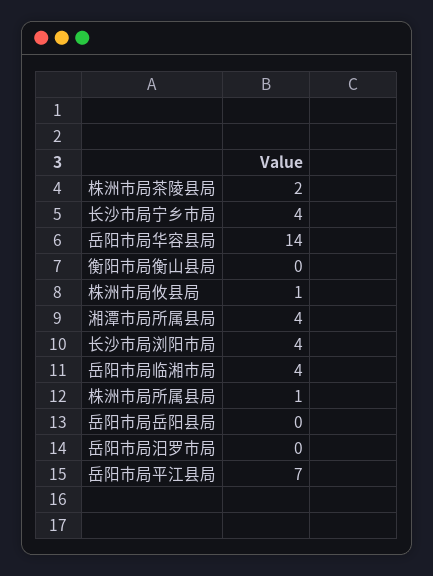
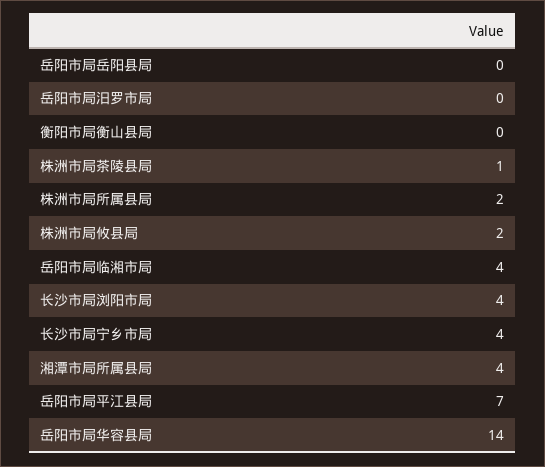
  {
-   "株洲市局茶陵县局": 2,
+   "株洲市局茶陵县局": 1,
    "长沙市局宁乡市局": 4,
    "岳阳市局华容县局": 14,
    "衡阳市局衡山县局": 0,
-   "株洲市局攸县局": 1,
+   "株洲市局攸县局": 2,
    "湘潭市局所属县局": 4,
    "长沙市局浏阳市局": 4,
    "岳阳市局临湘市局": 4,
-   "株洲市局所属县局": 1,
+   "株洲市局所属县局": 2,
    "岳阳市局岳阳县局": 0,
    "岳阳市局汨罗市局": 0,
    "岳阳市局平江县局": 7
  }

